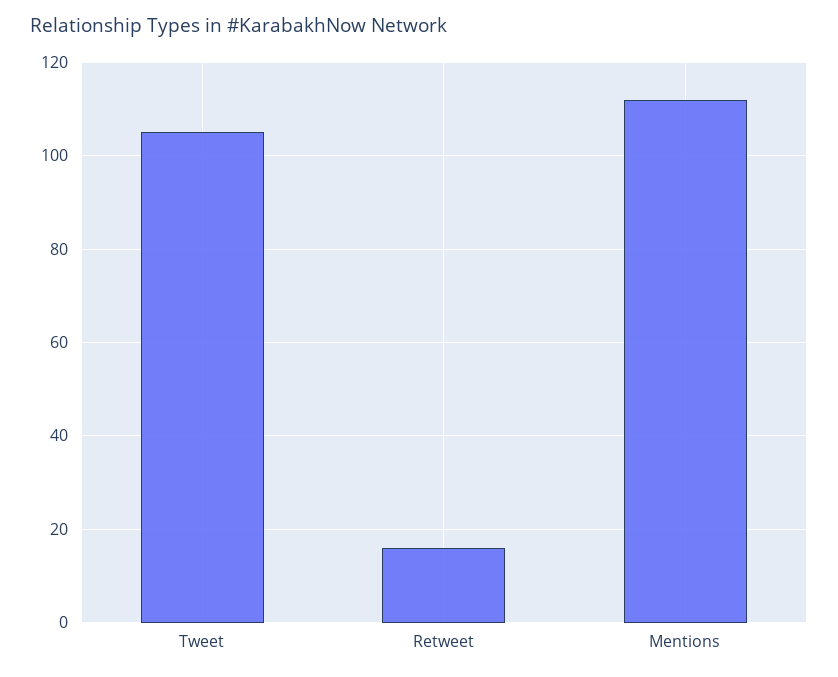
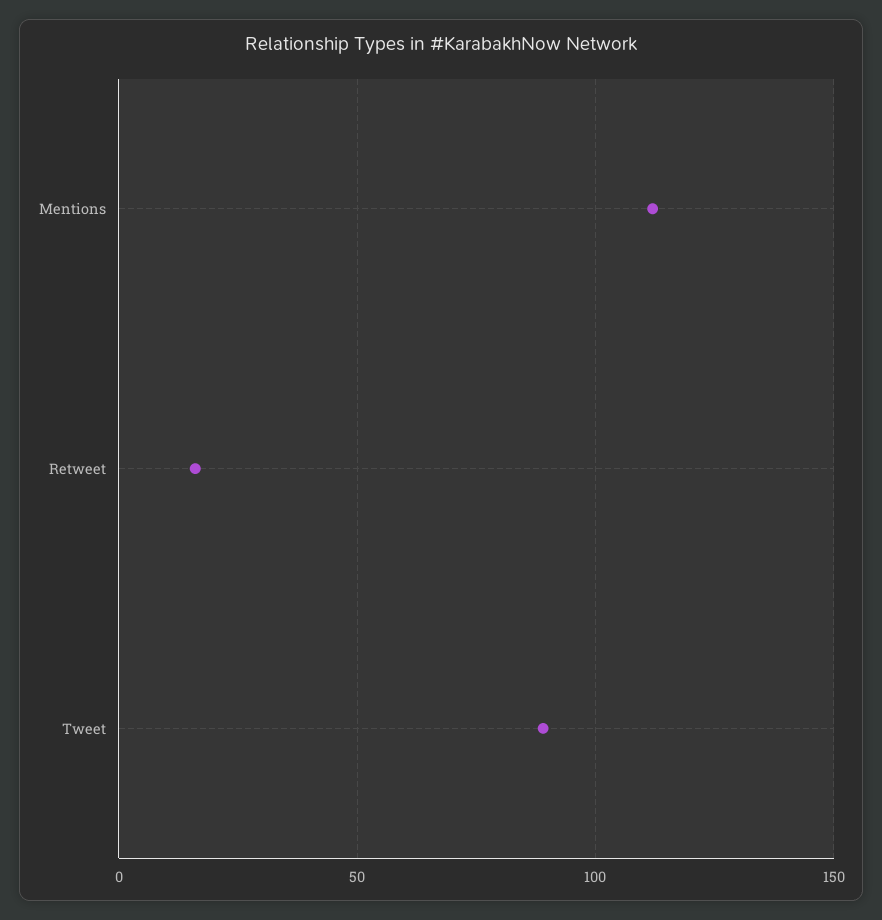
  {
-   "Tweet": 105,
+   "Tweet": 90,
    "Retweet": 15,
    "Mentions": 110
  }

